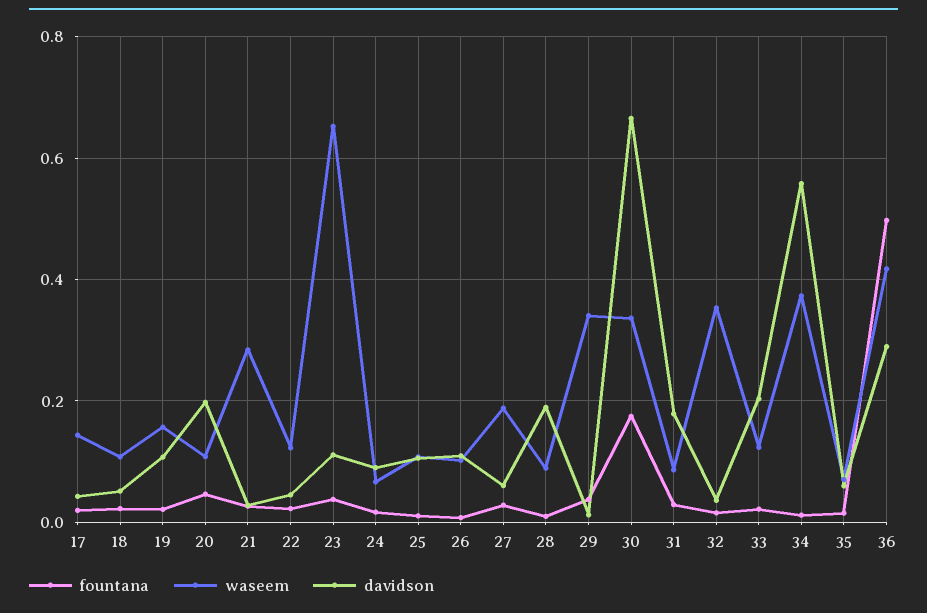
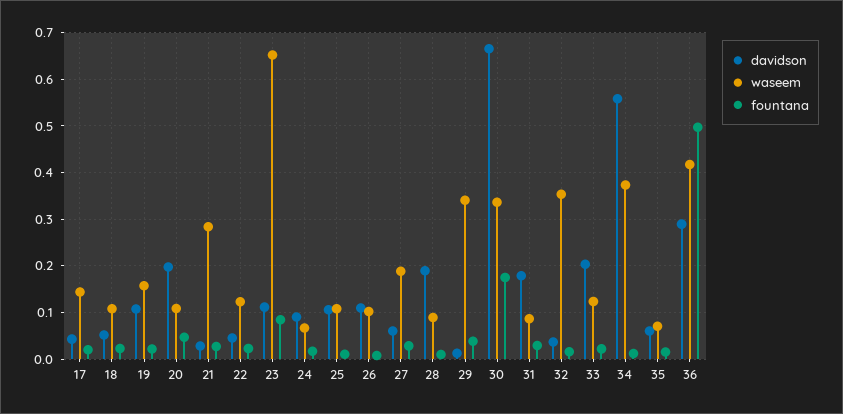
  {
    "fountana": {
      "17": 0.02,
      "18": 0.02,
      "19": 0.02,
      "20": 0.04,
      "21": 0.02,
      "22": 0.02,
-     "23": 0.04,
+     "23": 0.08,
      "24": 0.02,
      "25": 0.02,
      "26": 0,
      "27": 0.02,
      "28": 0,
      "29": 0.04,
      "30": 0.18,
      "31": 0.02,
      "32": 0.02,
      "33": 0.02,
      "34": 0.02,
      "35": 0.02,
      "36": 0.5
    },
    "waseem": {
      "17": 0.14,
      "18": 0.1,
      "19": 0.16,
      "20": 0.1,
      "21": 0.28,
      "22": 0.12,
      "23": 0.66,
      "24": 0.06,
      "25": 0.1,
      "26": 0.1,
      "27": 0.18,
      "28": 0.08,
      "29": 0.34,
      "30": 0.34,
      "31": 0.08,
      "32": 0.36,
      "33": 0.12,
      "34": 0.38,
      "35": 0.08,
      "36": 0.42
    },
    "davidson": {
      "17": 0.04,
      "18": 0.06,
      "19": 0.1,
      "20": 0.2,
      "21": 0.02,
      "22": 0.04,
      "23": 0.12,
      "24": 0.1,
      "25": 0.1,
      "26": 0.1,
      "27": 0.06,
      "28": 0.18,
      "29": 0.02,
      "30": 0.66,
      "31": 0.18,
      "32": 0.04,
      "33": 0.2,
      "34": 0.56,
      "35": 0.06,
      "36": 0.28
    }
  }

